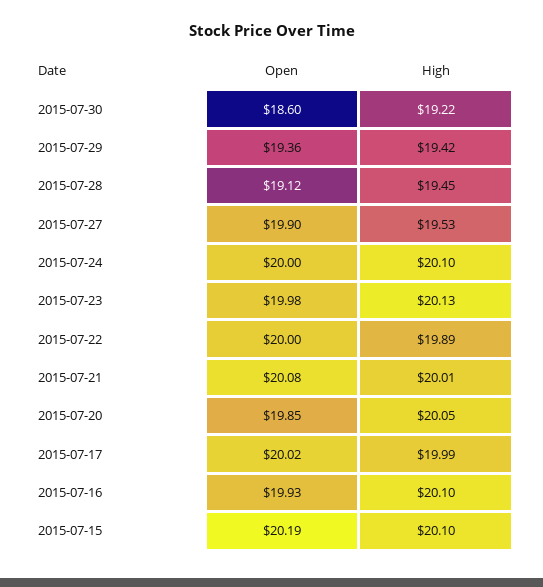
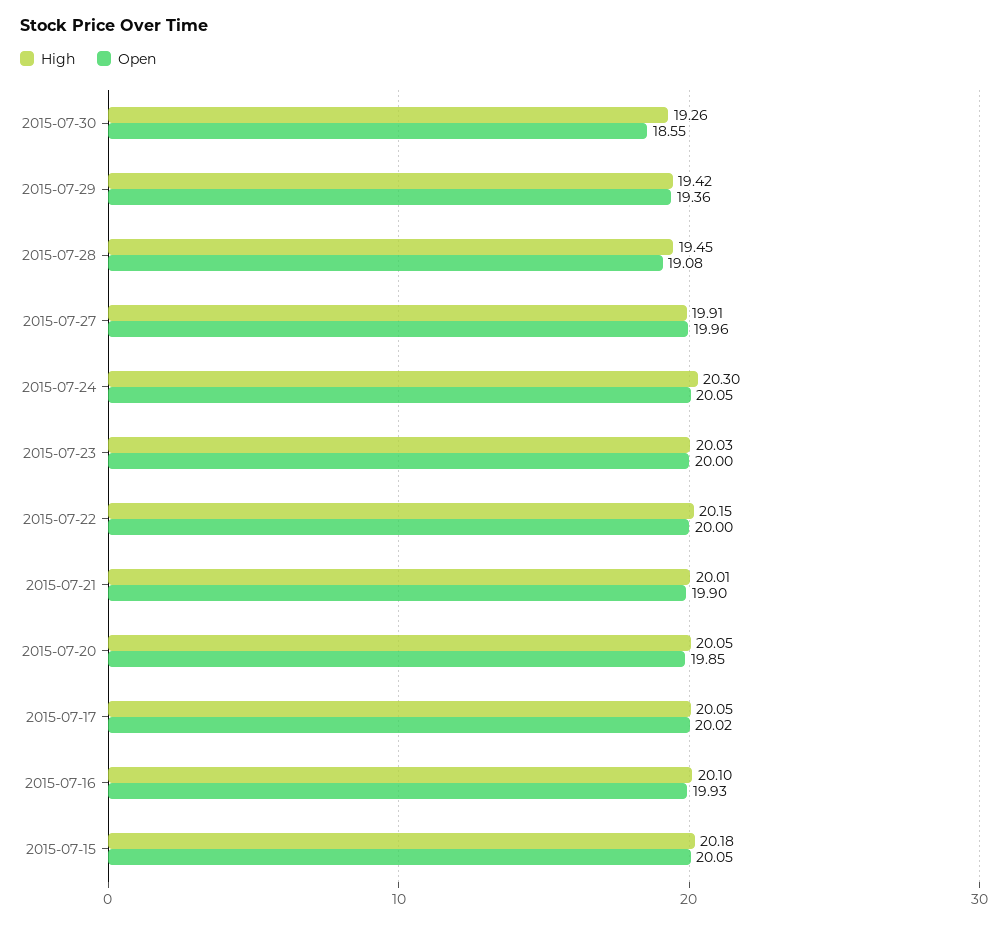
  {
    "Open": {
-     "2015-07-30": 18.6,
+     "2015-07-30": 18.55,
      "2015-07-29": 19.36,
-     "2015-07-28": 19.12,
+     "2015-07-28": 19.08,
-     "2015-07-27": 19.9,
+     "2015-07-27": 19.96,
-     "2015-07-24": 20,
+     "2015-07-24": 20.05,
-     "2015-07-23": 19.98,
+     "2015-07-23": 20,
      "2015-07-22": 20,
-     "2015-07-21": 20.08,
+     "2015-07-21": 19.9,
      "2015-07-20": 19.85,
      "2015-07-17": 20.02,
      "2015-07-16": 19.93,
-     "2015-07-15": 20.19
+     "2015-07-15": 20.05
    },
    "High": {
-     "2015-07-30": 19.22,
+     "2015-07-30": 19.26,
      "2015-07-29": 19.42,
      "2015-07-28": 19.45,
-     "2015-07-27": 19.53,
+     "2015-07-27": 19.91,
-     "2015-07-24": 20.1,
+     "2015-07-24": 20.3,
-     "2015-07-23": 20.13,
+     "2015-07-23": 20.03,
-     "2015-07-22": 19.89,
+     "2015-07-22": 20.15,
      "2015-07-21": 20.01,
      "2015-07-20": 20.05,
-     "2015-07-17": 19.99,
+     "2015-07-17": 20.05,
      "2015-07-16": 20.1,
-     "2015-07-15": 20.1
+     "2015-07-15": 20.18
    }
  }

